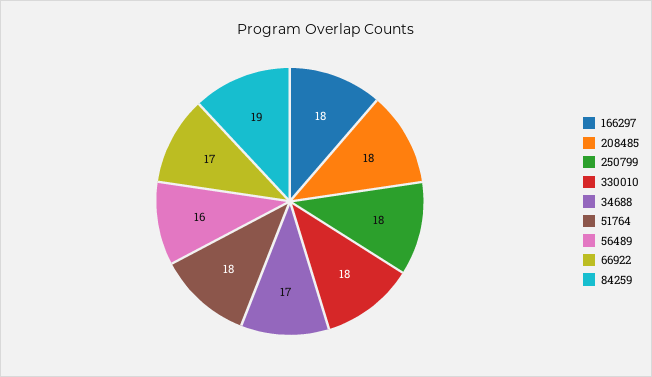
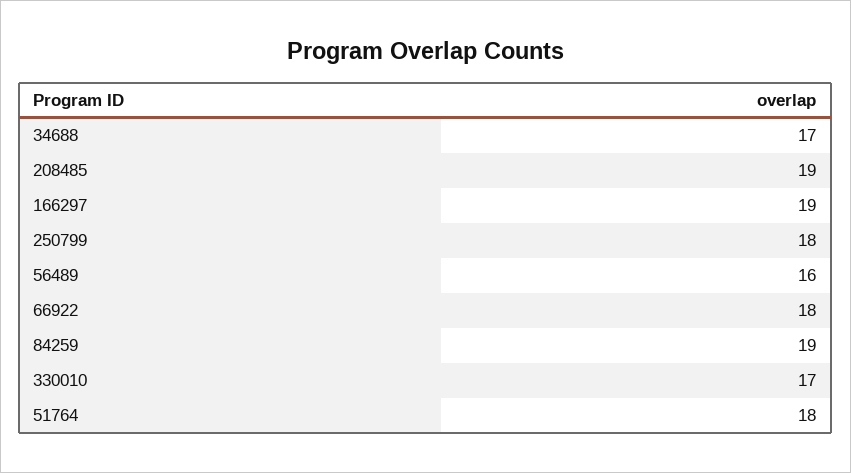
  {
-   "166297": 18,
+   "166297": 19,
-   "208485": 18,
+   "208485": 19,
    "250799": 18,
-   "330010": 18,
+   "330010": 17,
    "34688": 17,
    "51764": 18,
    "56489": 16,
-   "66922": 17,
+   "66922": 18,
    "84259": 19
  }

